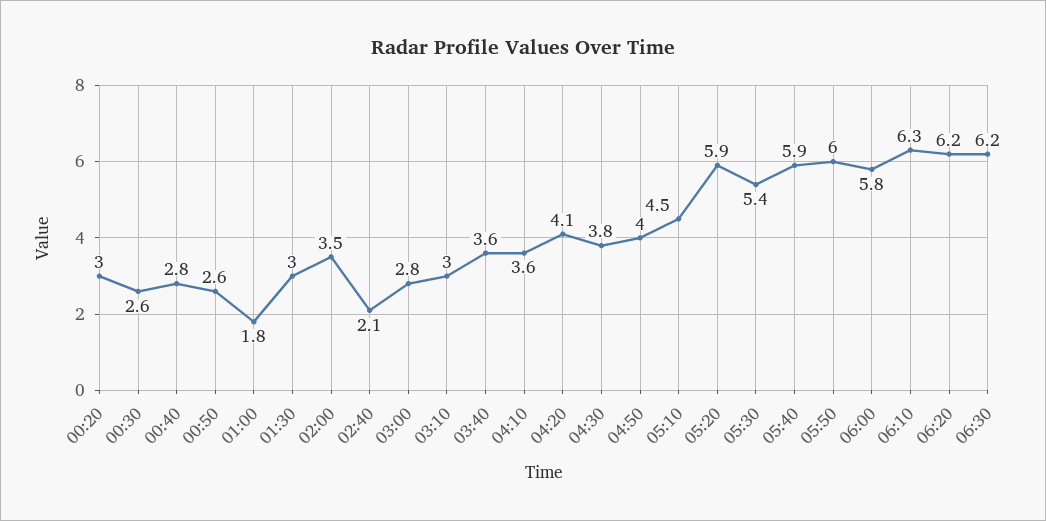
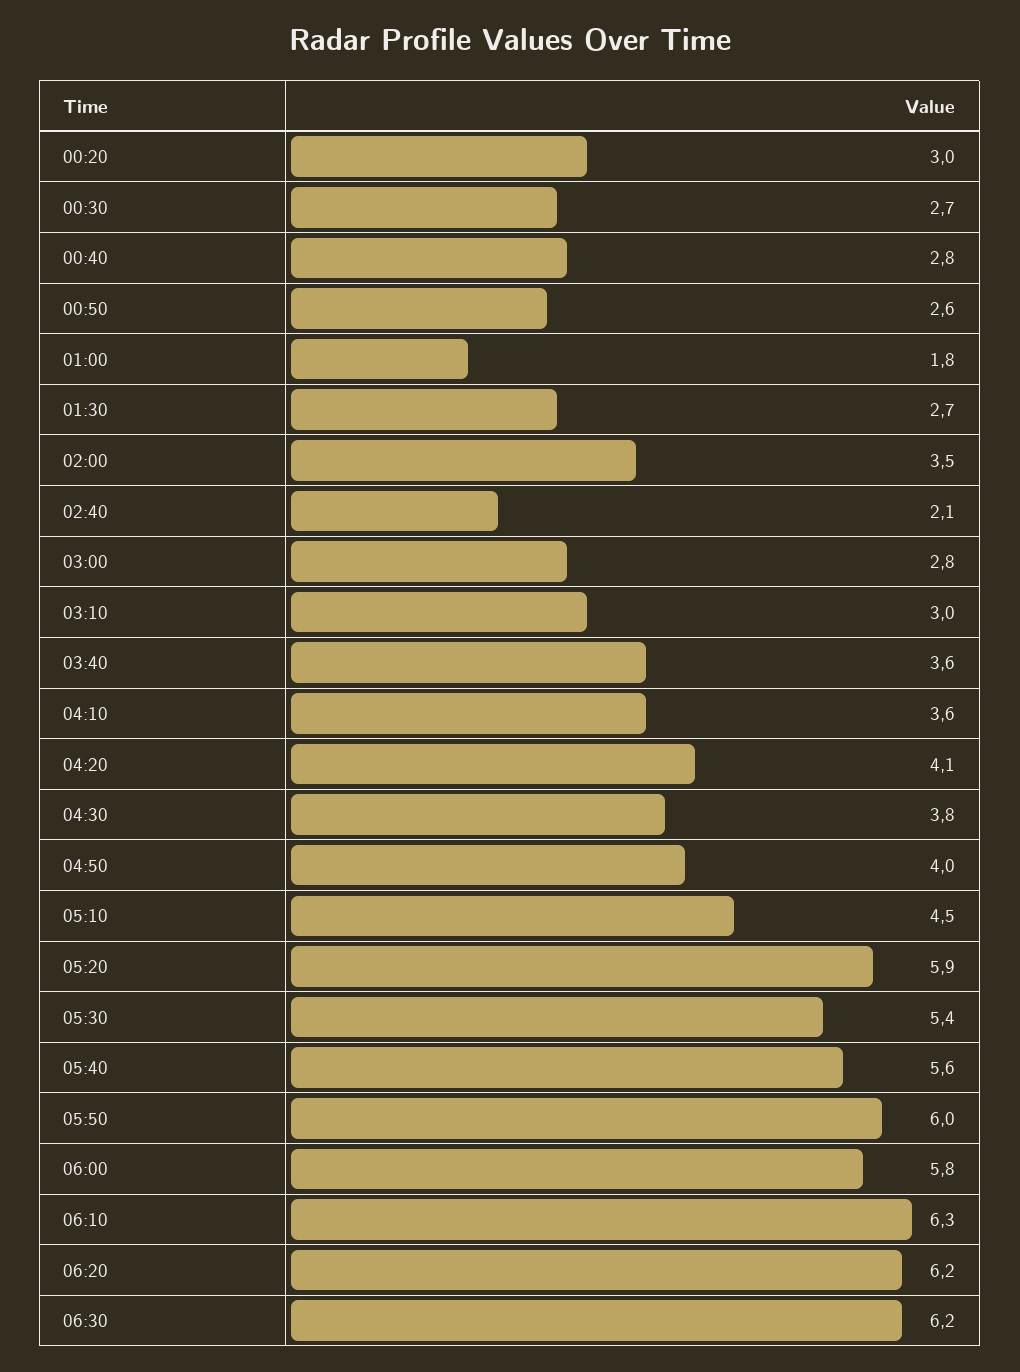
  {
    "00:20": 3,
-   "00:30": 2.6,
+   "00:30": 2.7,
    "00:40": 2.8,
    "00:50": 2.6,
    "01:00": 1.8,
-   "01:30": 3,
+   "01:30": 2.7,
    "02:00": 3.5,
    "02:40": 2.1,
    "03:00": 2.8,
    "03:10": 3,
    "03:40": 3.6,
    "04:10": 3.6,
    "04:20": 4.1,
    "04:30": 3.8,
    "04:50": 4,
    "05:10": 4.5,
    "05:20": 5.9,
    "05:30": 5.4,
-   "05:40": 5.9,
+   "05:40": 5.6,
    "05:50": 6,
    "06:00": 5.8,
    "06:10": 6.3,
    "06:20": 6.2,
    "06:30": 6.2
  }

